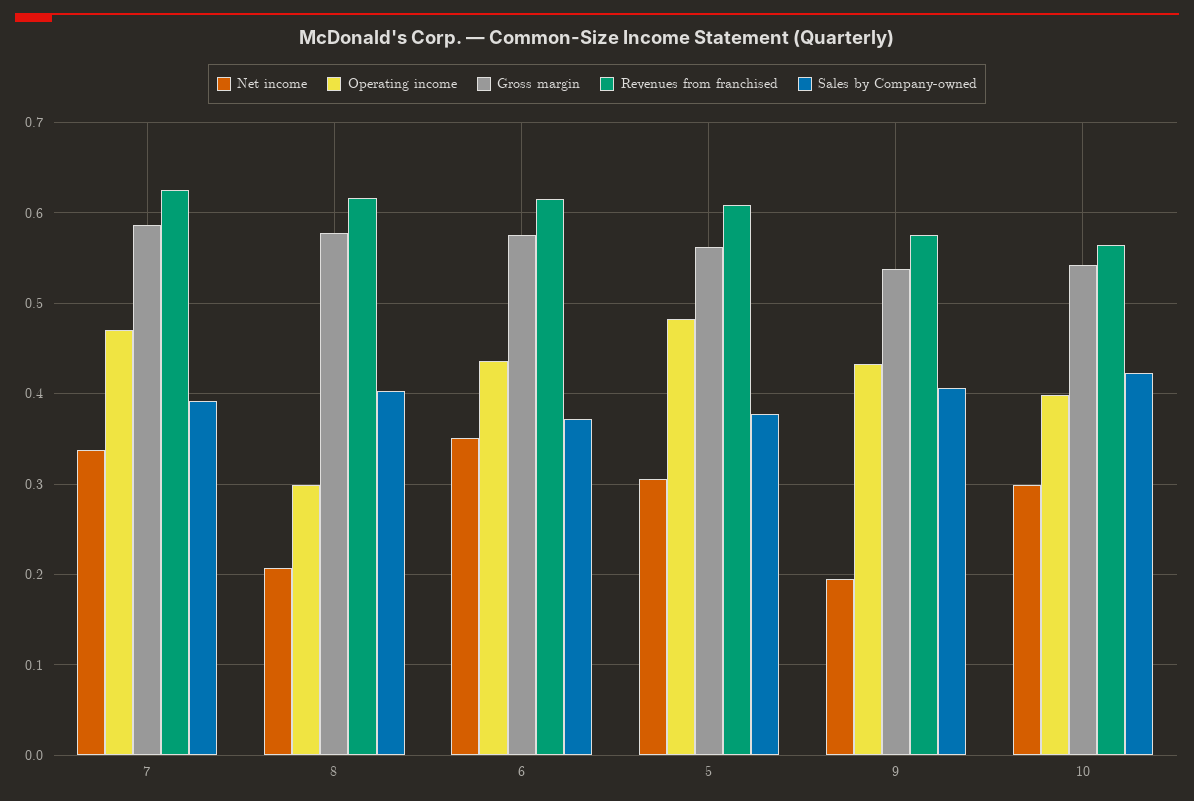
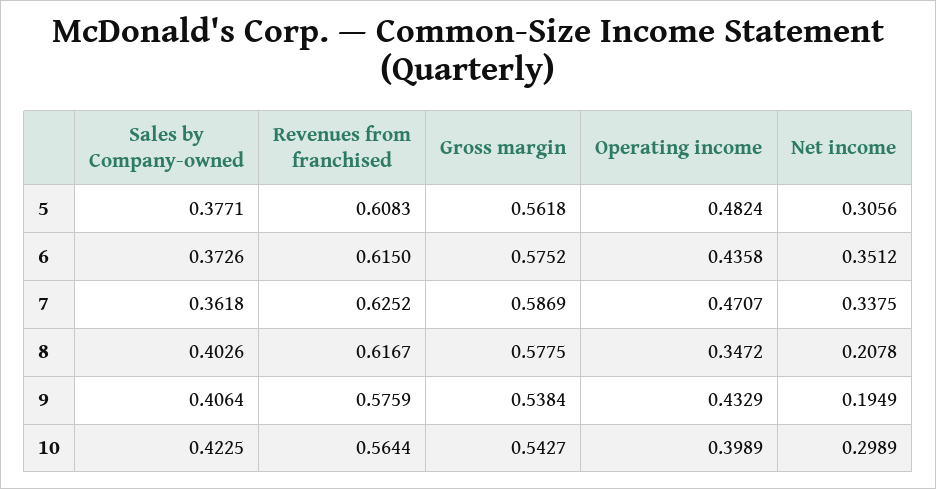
  {
    "Net income": {
      "7": 0.3375,
      "8": 0.2078,
      "6": 0.3512,
      "5": 0.3056,
      "9": 0.1949,
      "10": 0.2989
    },
    "Operating income": {
      "7": 0.4707,
-     "8": 0.3,
+     "8": 0.3472,
      "6": 0.4358,
      "5": 0.4824,
      "9": 0.4329,
      "10": 0.3989
    },
    "Gross margin": {
      "7": 0.5869,
      "8": 0.5775,
      "6": 0.5752,
      "5": 0.5618,
      "9": 0.5384,
      "10": 0.5427
    },
    "Revenues from franchised": {
      "7": 0.6252,
      "8": 0.6167,
      "6": 0.615,
      "5": 0.6083,
      "9": 0.5759,
      "10": 0.5644
    },
    "Sales by Company-owned": {
-     "7": 0.39,
+     "7": 0.3618,
      "8": 0.4026,
      "6": 0.3726,
      "5": 0.3771,
      "9": 0.4064,
      "10": 0.4225
    }
  }

